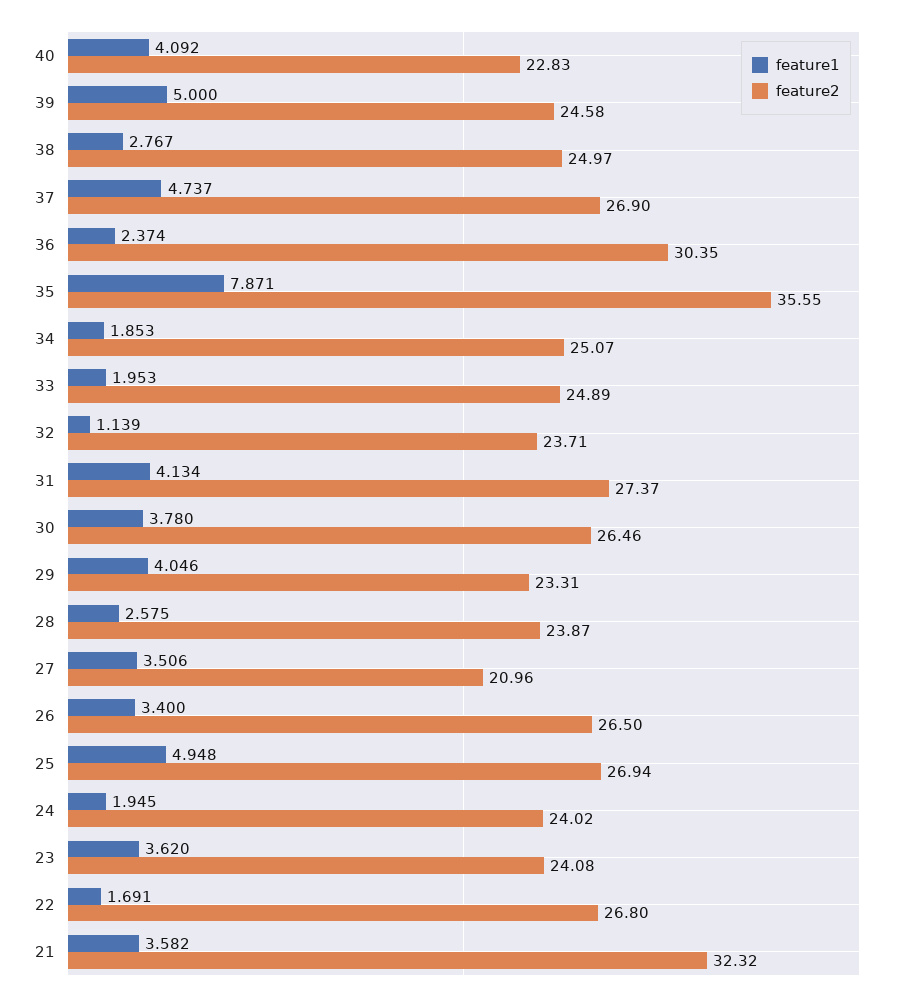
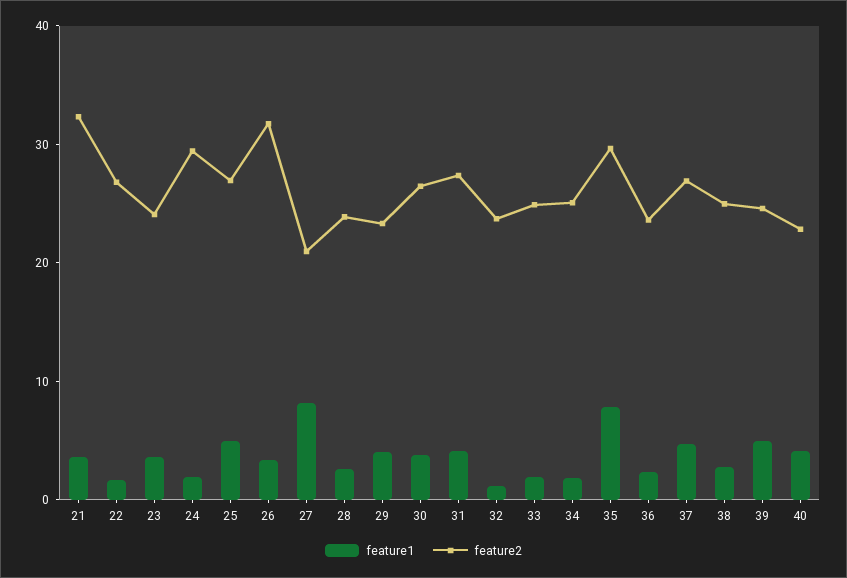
  {
    "feature1": {
      "40": 4.092,
      "39": 5,
      "38": 2.767,
      "37": 4.737,
      "36": 2.374,
      "35": 7.871,
      "34": 1.853,
      "33": 1.953,
      "32": 1.139,
      "31": 4.134,
      "30": 3.78,
      "29": 4.046,
      "28": 2.575,
-     "27": 3.506,
+     "27": 8,
      "26": 3.4,
      "25": 4.948,
      "24": 1.945,
      "23": 3.62,
      "22": 1.691,
      "21": 3.582
    },
    "feature2": {
      "40": 22.83,
      "39": 24.58,
      "38": 24.97,
      "37": 26.9,
-     "36": 30.35,
+     "36": 24,
-     "35": 35.55,
+     "35": 30,
      "34": 25.07,
      "33": 24.89,
      "32": 23.71,
      "31": 27.37,
      "30": 26.46,
      "29": 23.31,
      "28": 23.87,
      "27": 20.96,
-     "26": 26.5,
+     "26": 32,
      "25": 26.94,
-     "24": 24.02,
+     "24": 30,
      "23": 24.08,
      "22": 26.8,
      "21": 32.32
    }
  }

